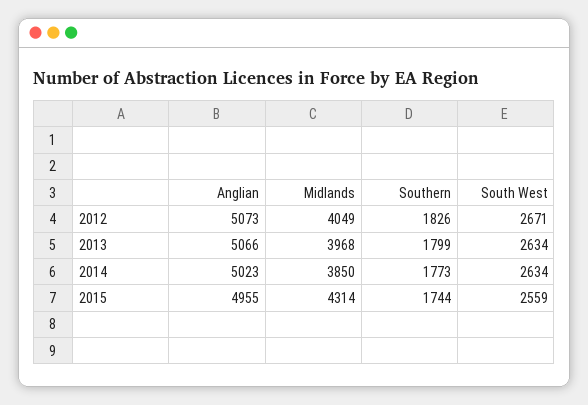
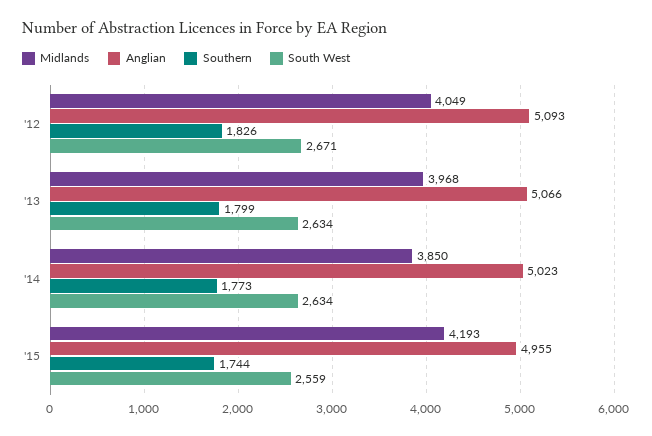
  {
    "Anglian": {
-     "2012": 5073,
+     "2012": 5093,
      "2013": 5066,
      "2014": 5023,
      "2015": 4955
    },
    "Midlands": {
      "2012": 4049,
      "2013": 3968,
      "2014": 3850,
-     "2015": 4314
+     "2015": 4193
    },
    "Southern": {
      "2012": 1826,
      "2013": 1799,
      "2014": 1773,
      "2015": 1744
    },
    "South West": {
      "2012": 2671,
      "2013": 2634,
      "2014": 2634,
      "2015": 2559
    }
  }

